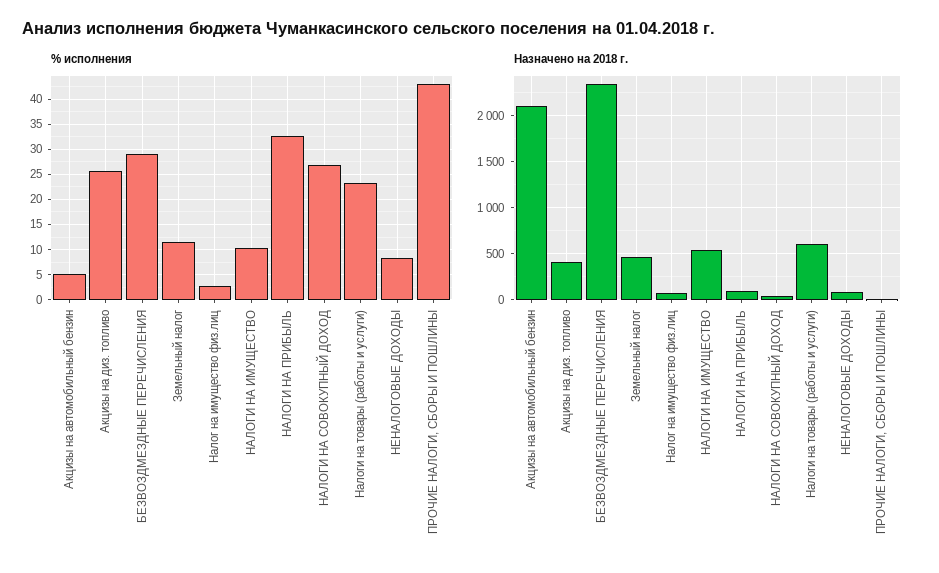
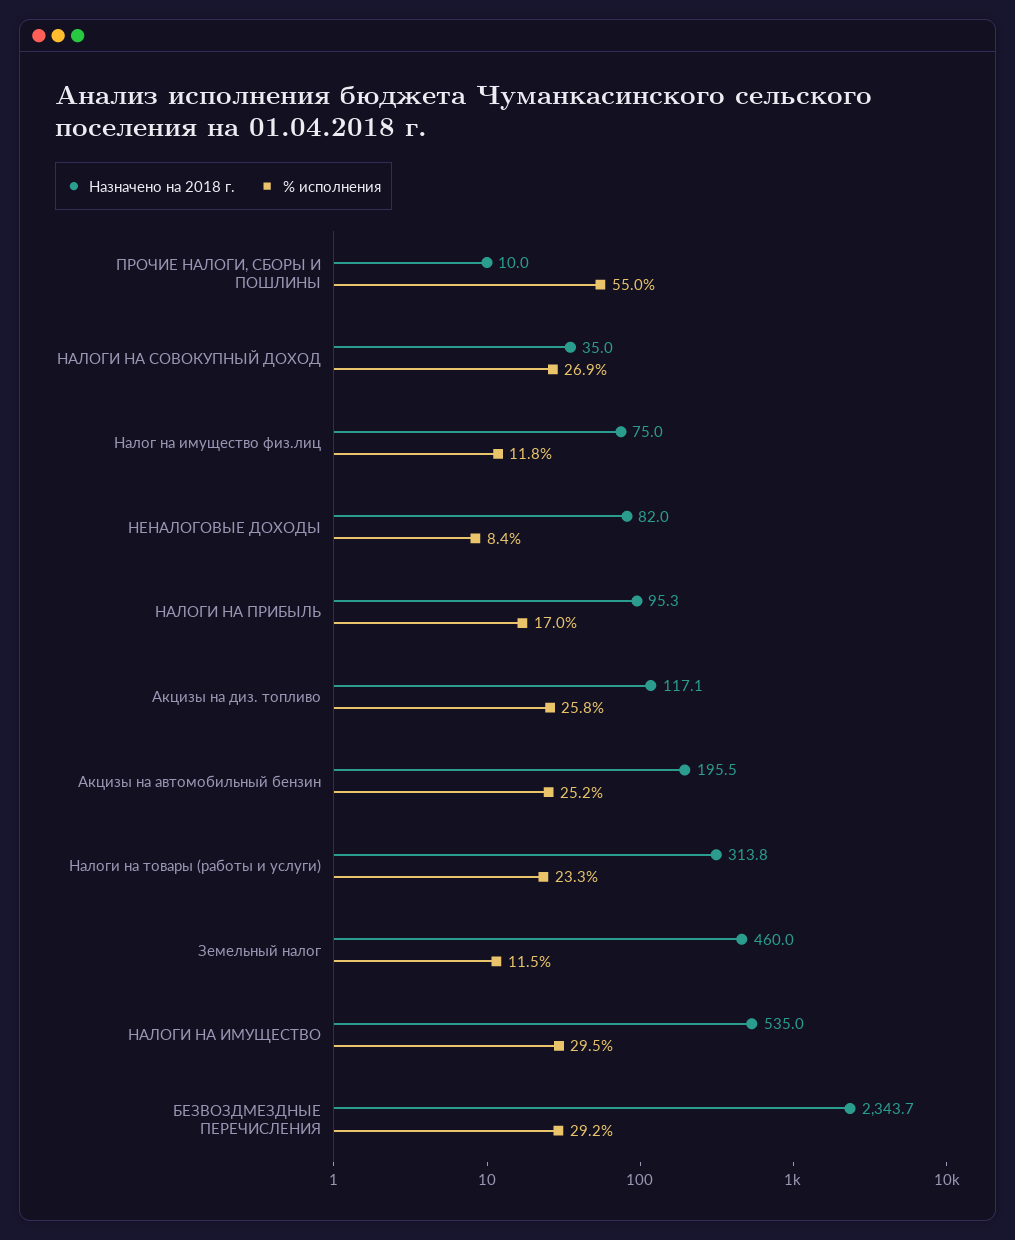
  {
    "% исполнения": {
-     "Акцизы на автомобильный бензин": 5,
+     "Акцизы на автомобильный бензин": 25.2,
      "Акцизы на диз. топливо": 25.8,
      "БЕЗВОЗДМЕЗДНЫЕ ПЕРЕЧИСЛЕНИЯ": 29.2,
      "Земельный налог": 11.5,
-     "Налог на имущество физ.лиц": 2.5,
+     "Налог на имущество физ.лиц": 11.8,
-     "НАЛОГИ НА ИМУЩЕСТВО": 10,
+     "НАЛОГИ НА ИМУЩЕСТВО": 29.5,
-     "НАЛОГИ НА ПРИБЫЛЬ": 32.5,
+     "НАЛОГИ НА ПРИБЫЛЬ": 17,
      "НАЛОГИ НА СОВОКУПНЫЙ ДОХОД": 26.9,
      "Налоги на товары (работы и услуги)": 23.3,
      "НЕНАЛОГОВЫЕ ДОХОДЫ": 8.4,
-     "ПРОЧИЕ НАЛОГИ, СБОРЫ И ПОШЛИНЫ": 42.5
+     "ПРОЧИЕ НАЛОГИ, СБОРЫ И ПОШЛИНЫ": 55
    },
    "Назначено на 2018 г.": {
-     "Акцизы на автомобильный бензин": 2100,
+     "Акцизы на автомобильный бензин": 195.5,
-     "Акцизы на диз. топливо": 400,
+     "Акцизы на диз. топливо": 117.1,
      "БЕЗВОЗДМЕЗДНЫЕ ПЕРЕЧИСЛЕНИЯ": 2343.7,
      "Земельный налог": 460,
      "Налог на имущество физ.лиц": 75,
      "НАЛОГИ НА ИМУЩЕСТВО": 535,
      "НАЛОГИ НА ПРИБЫЛЬ": 95.3,
      "НАЛОГИ НА СОВОКУПНЫЙ ДОХОД": 35,
-     "Налоги на товары (работы и услуги)": 600,
+     "Налоги на товары (работы и услуги)": 313.8,
      "НЕНАЛОГОВЫЕ ДОХОДЫ": 82,
      "ПРОЧИЕ НАЛОГИ, СБОРЫ И ПОШЛИНЫ": 10
    }
  }

